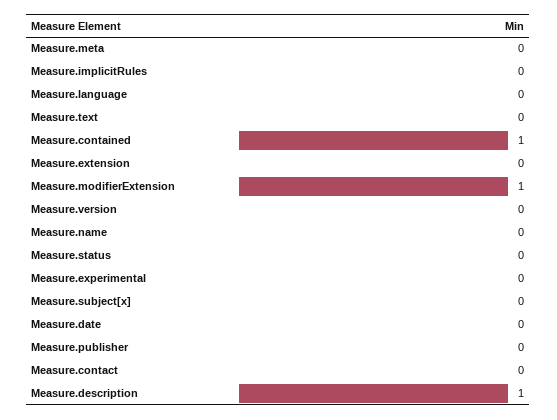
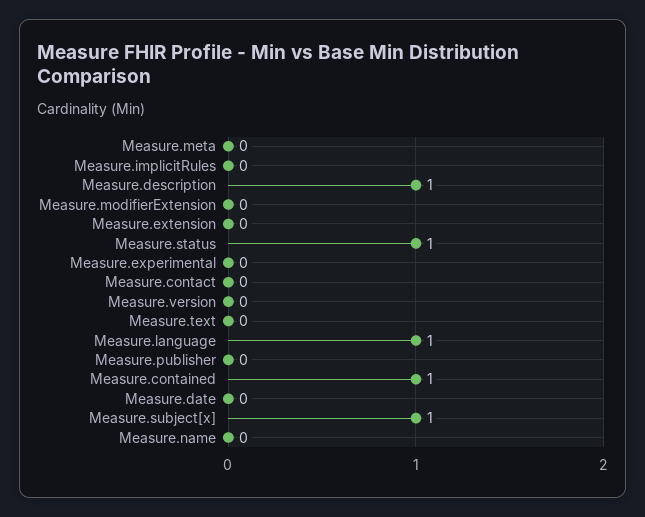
  {
    "Measure.meta": 0,
    "Measure.implicitRules": 0,
-   "Measure.language": 0,
+   "Measure.language": 1,
    "Measure.text": 0,
    "Measure.contained": 1,
    "Measure.extension": 0,
-   "Measure.modifierExtension": 1,
+   "Measure.modifierExtension": 0,
    "Measure.version": 0,
    "Measure.name": 0,
-   "Measure.status": 0,
+   "Measure.status": 1,
    "Measure.experimental": 0,
-   "Measure.subject[x]": 0,
+   "Measure.subject[x]": 1,
    "Measure.date": 0,
    "Measure.publisher": 0,
    "Measure.contact": 0,
    "Measure.description": 1
  }

